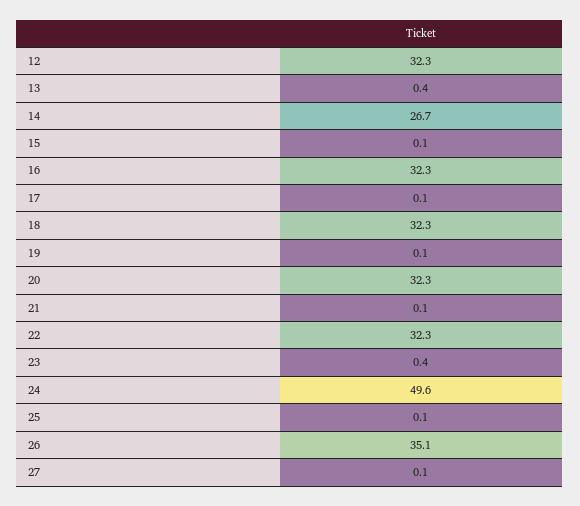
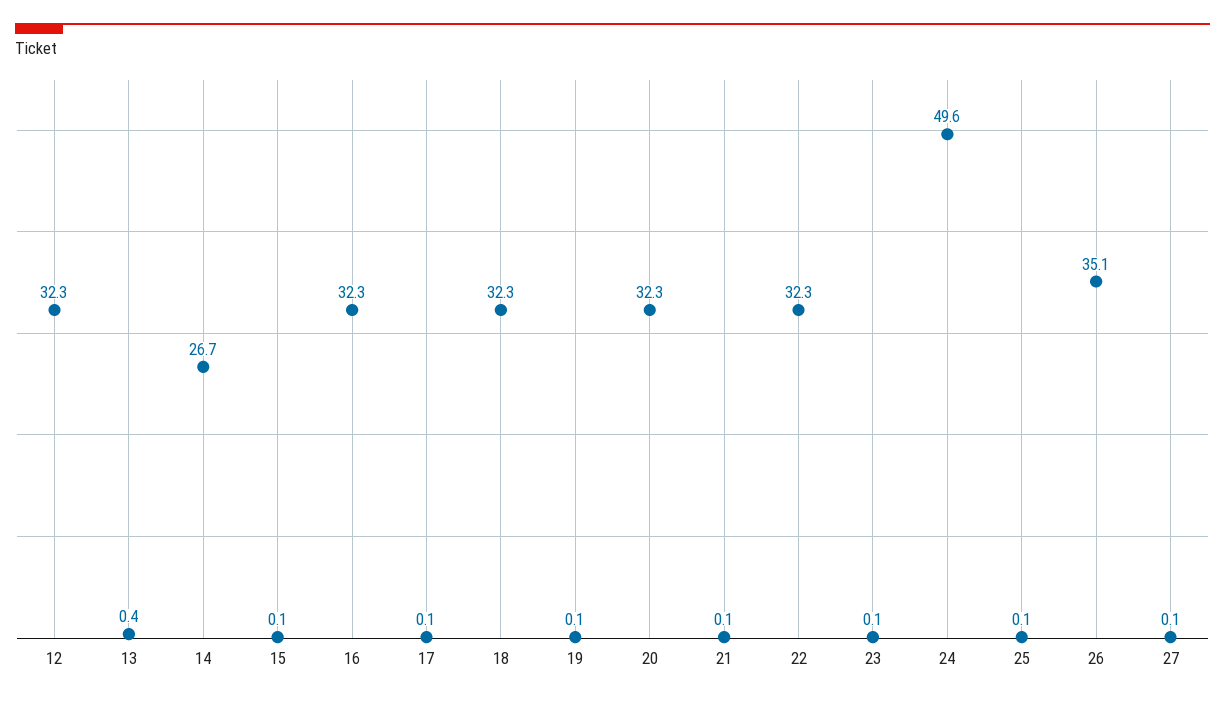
  {
    "12": 32.3,
    "13": 0.4,
    "14": 26.7,
    "15": 0.1,
    "16": 32.3,
    "17": 0.1,
    "18": 32.3,
    "19": 0.1,
    "20": 32.3,
    "21": 0.1,
    "22": 32.3,
-   "23": 0.4,
+   "23": 0.1,
    "24": 49.6,
    "25": 0.1,
    "26": 35.1,
    "27": 0.1
  }

